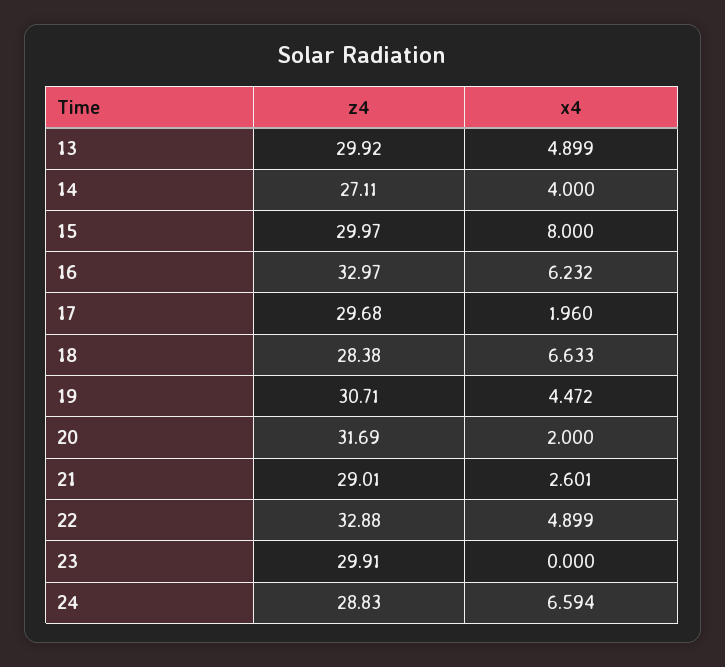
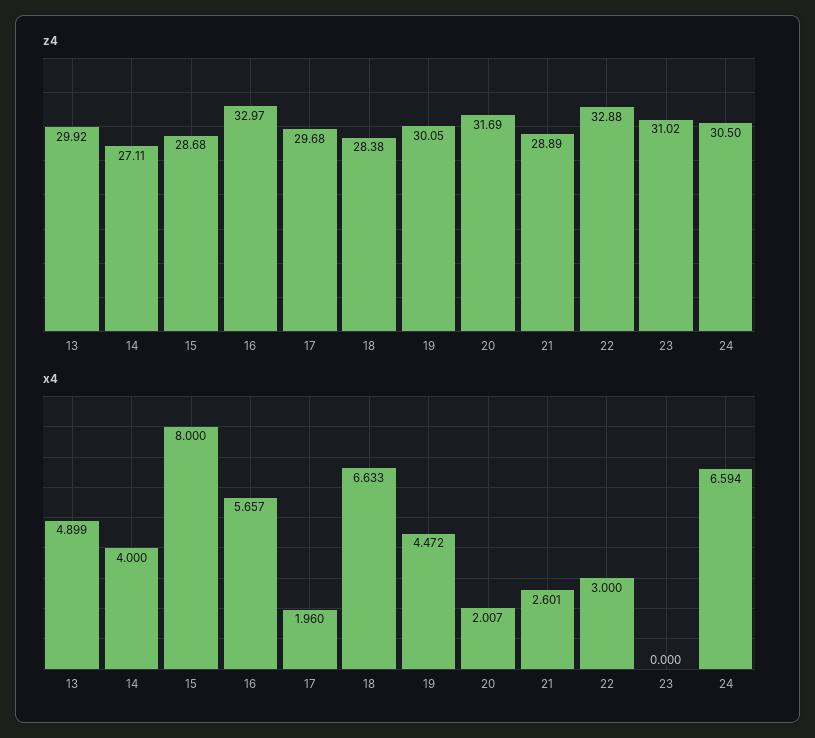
  {
    "z4": {
      "13": 29.92,
      "14": 27.11,
-     "15": 29.97,
+     "15": 28.68,
      "16": 32.97,
      "17": 29.68,
      "18": 28.38,
-     "19": 30.71,
+     "19": 30.05,
      "20": 31.69,
-     "21": 29.01,
+     "21": 28.89,
      "22": 32.88,
-     "23": 29.91,
+     "23": 31.02,
-     "24": 28.83
+     "24": 30.5
    },
    "x4": {
      "13": 4.899,
      "14": 4,
      "15": 8,
-     "16": 6.232,
+     "16": 5.657,
      "17": 1.96,
      "18": 6.633,
      "19": 4.472,
-     "20": 2,
+     "20": 2.007,
      "21": 2.601,
-     "22": 4.899,
+     "22": 3,
      "23": 0,
      "24": 6.594
    }
  }

